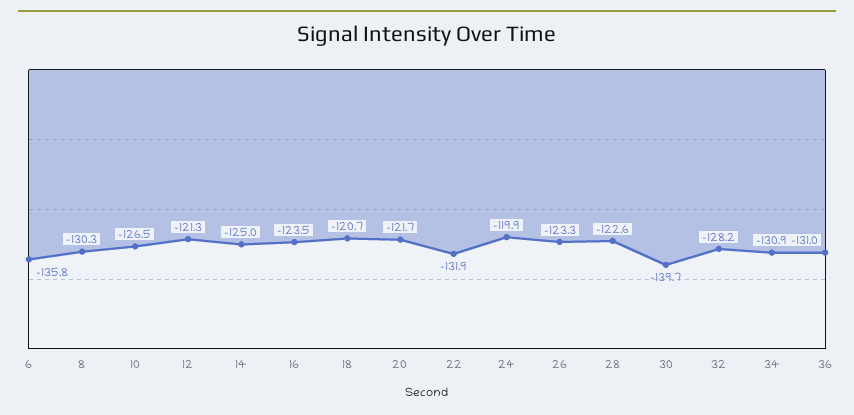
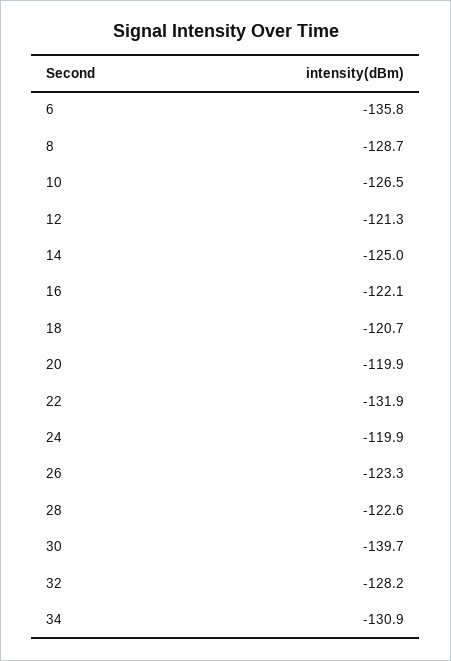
  {
    "6": -135.8,
-   "8": -130.3,
+   "8": -128.7,
    "10": -126.5,
    "12": -121.3,
    "14": -125,
-   "16": -123.5,
+   "16": -122.1,
    "18": -120.7,
-   "20": -121.7,
+   "20": -119.9,
    "22": -131.9,
    "24": -119.9,
    "26": -123.3,
    "28": -122.6,
    "30": -139.7,
    "32": -128.2,
-   "34": -130.9,
+   "34": -130.9
-   "36": -131
  }

